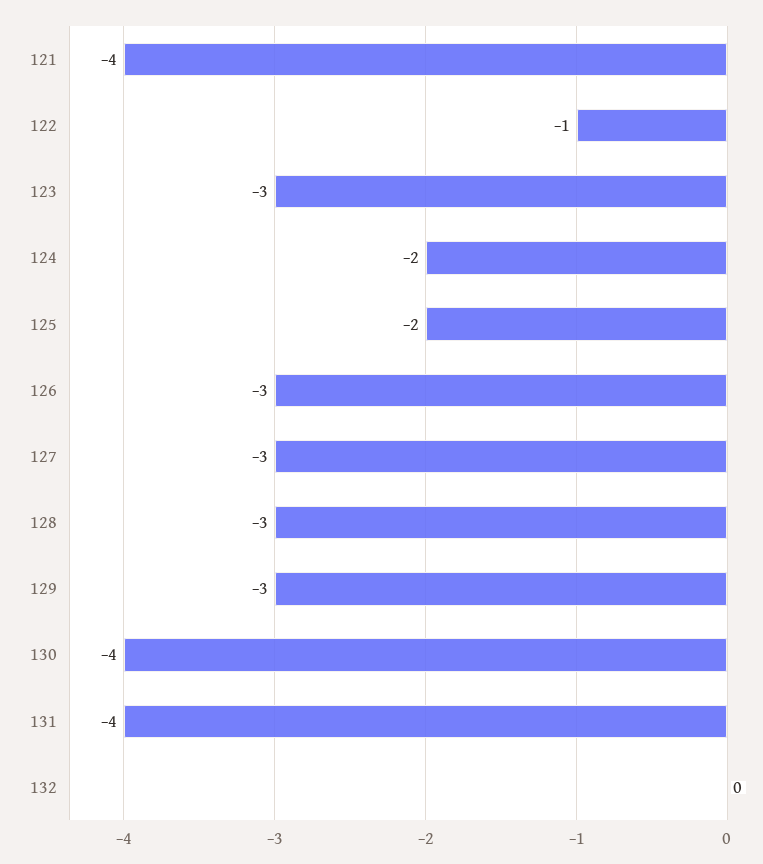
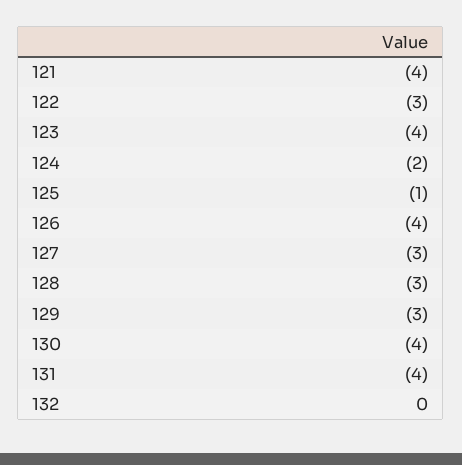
  {
    "121": -4,
-   "122": -1,
+   "122": -3,
-   "123": -3,
+   "123": -4,
    "124": -2,
-   "125": -2,
+   "125": -1,
-   "126": -3,
+   "126": -4,
    "127": -3,
    "128": -3,
    "129": -3,
    "130": -4,
    "131": -4,
    "132": 0
  }

